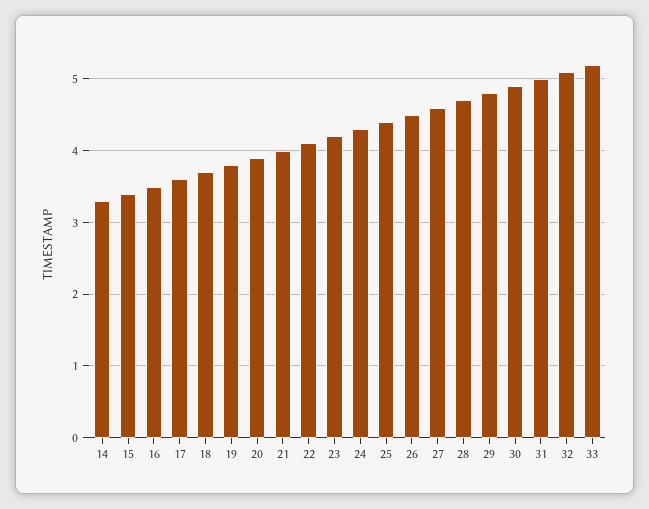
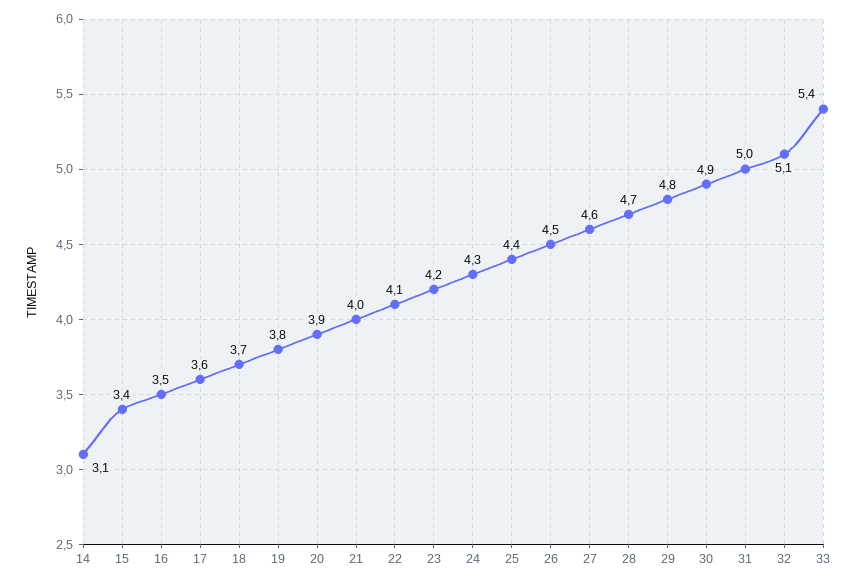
  {
-   "14": 3.3,
+   "14": 3.1,
    "15": 3.4,
    "16": 3.5,
    "17": 3.6,
    "18": 3.7,
    "19": 3.8,
    "20": 3.9,
    "21": 4,
    "22": 4.1,
    "23": 4.2,
    "24": 4.3,
    "25": 4.4,
    "26": 4.5,
    "27": 4.6,
    "28": 4.7,
    "29": 4.8,
    "30": 4.9,
    "31": 5,
    "32": 5.1,
-   "33": 5.2
+   "33": 5.4
  }

